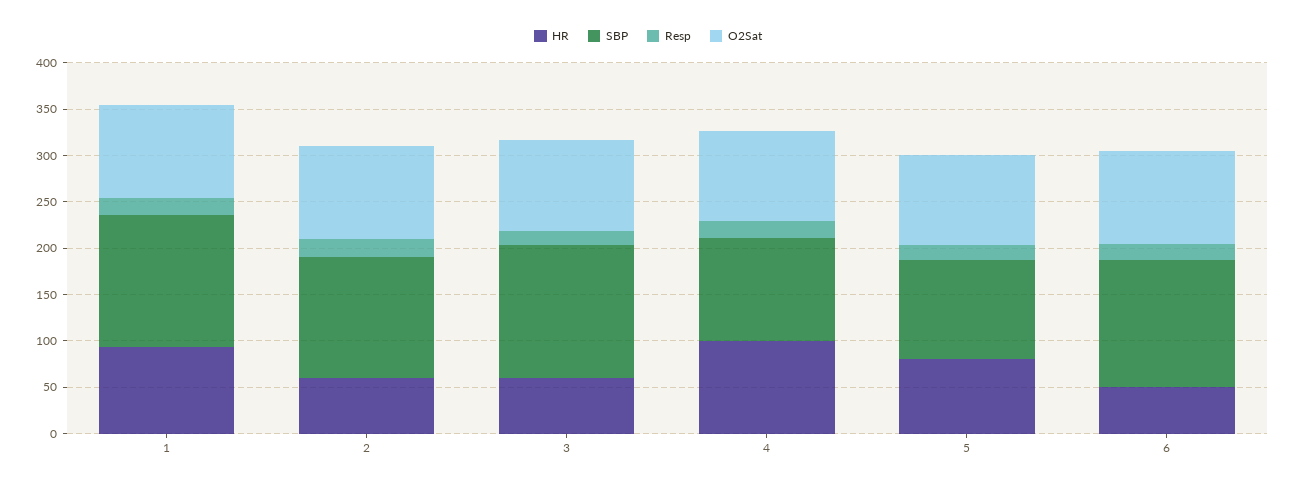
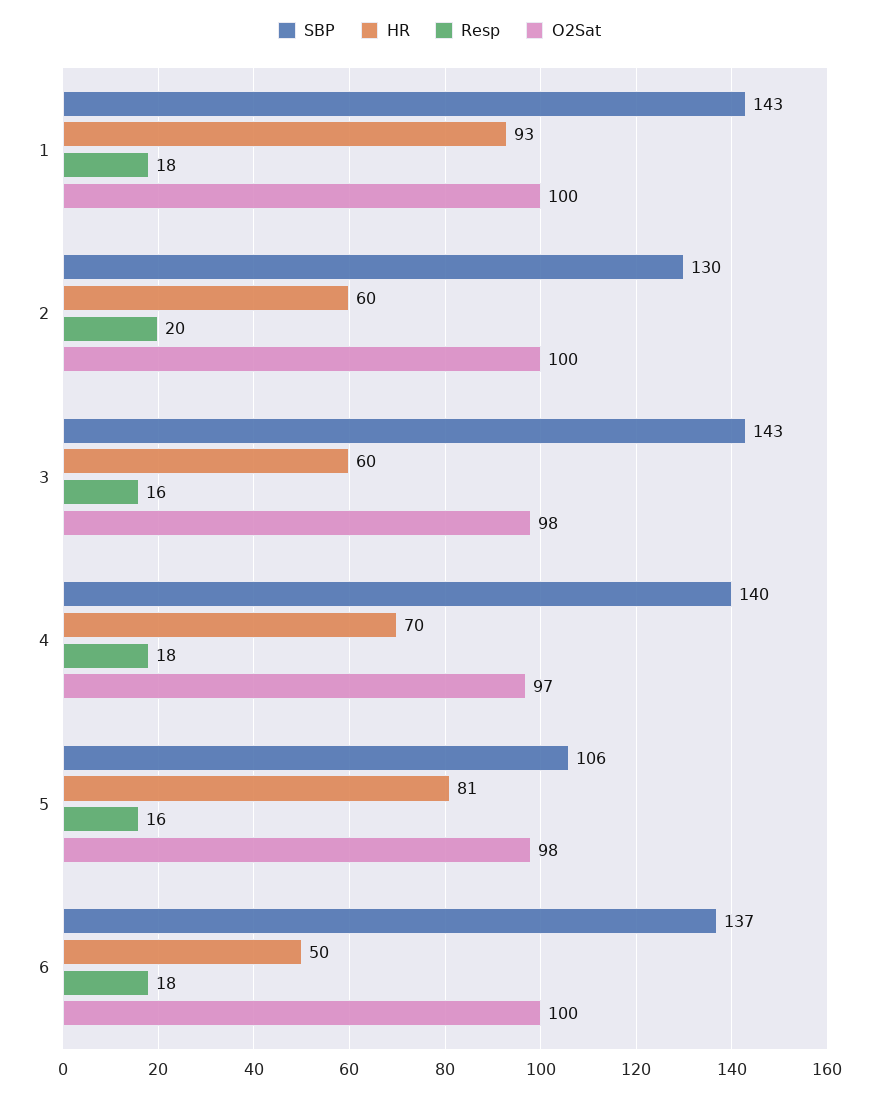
  {
    "HR": {
      "1": 93,
      "2": 60,
      "3": 60,
-     "4": 100,
+     "4": 70,
      "5": 81,
      "6": 50
    },
    "SBP": {
      "1": 143,
      "2": 130,
      "3": 143,
-     "4": 110,
+     "4": 140,
      "5": 106,
      "6": 137
    },
    "Resp": {
      "1": 18,
      "2": 20,
      "3": 16,
      "4": 18,
      "5": 16,
      "6": 18
    },
    "O2Sat": {
      "1": 100,
      "2": 100,
      "3": 98,
      "4": 97,
      "5": 98,
      "6": 100
    }
  }

